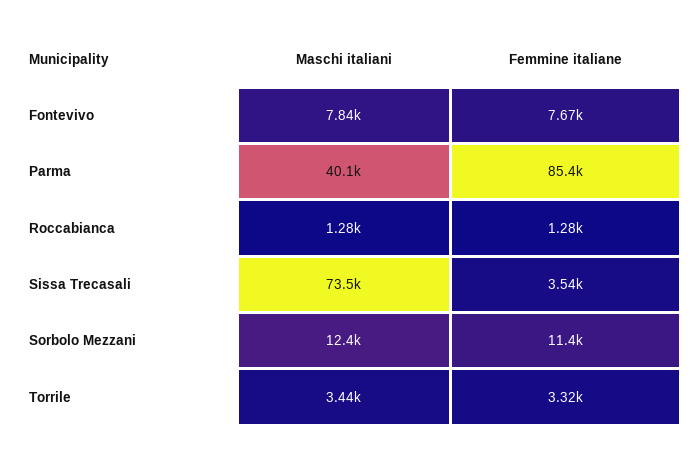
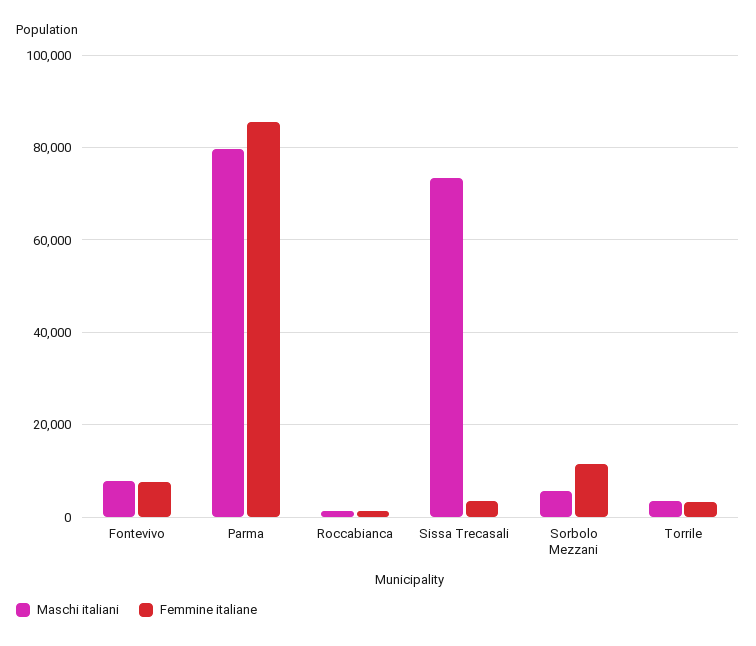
  {
    "Maschi italiani": {
      "Fontevivo": 7840,
-     "Parma": 40100,
+     "Parma": 80000,
      "Roccabianca": 1280,
      "Sissa Trecasali": 73500,
-     "Sorbolo Mezzani": 12400,
+     "Sorbolo Mezzani": 6000,
      "Torrile": 3440
    },
    "Femmine italiane": {
      "Fontevivo": 7670,
      "Parma": 85400,
      "Roccabianca": 1280,
      "Sissa Trecasali": 3540,
      "Sorbolo Mezzani": 11400,
      "Torrile": 3320
    }
  }

